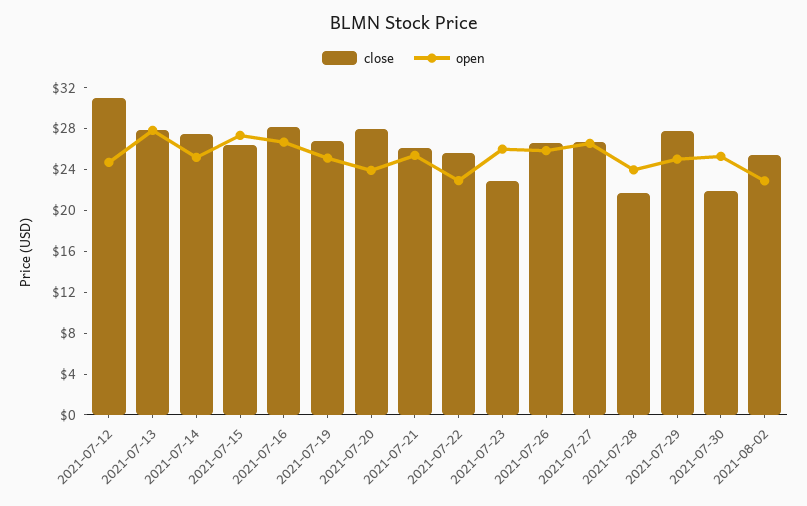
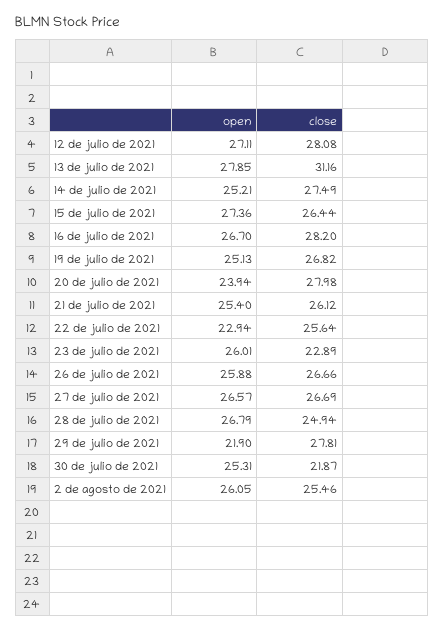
  {
    "close": {
-     "2021-07-12": 31,
+     "2021-07-12": 28.08,
-     "2021-07-13": 28,
+     "2021-07-13": 31.16,
      "2021-07-14": 27.49,
      "2021-07-15": 26.44,
      "2021-07-16": 28.2,
      "2021-07-19": 26.82,
      "2021-07-20": 27.98,
      "2021-07-21": 26.12,
      "2021-07-22": 25.64,
      "2021-07-23": 22.89,
      "2021-07-26": 26.66,
      "2021-07-27": 26.69,
-     "2021-07-28": 22,
+     "2021-07-28": 24.94,
      "2021-07-29": 27.81,
      "2021-07-30": 21.87,
      "2021-08-02": 25.46
    },
    "open": {
-     "2021-07-12": 25,
+     "2021-07-12": 27.11,
      "2021-07-13": 27.85,
      "2021-07-14": 25.21,
      "2021-07-15": 27.36,
      "2021-07-16": 26.7,
      "2021-07-19": 25.13,
      "2021-07-20": 23.94,
      "2021-07-21": 25.4,
      "2021-07-22": 22.94,
      "2021-07-23": 26.01,
      "2021-07-26": 25.88,
      "2021-07-27": 26.57,
-     "2021-07-28": 24,
+     "2021-07-28": 26.79,
-     "2021-07-29": 25,
+     "2021-07-29": 21.9,
      "2021-07-30": 25.31,
-     "2021-08-02": 23
+     "2021-08-02": 26.05
    }
  }

